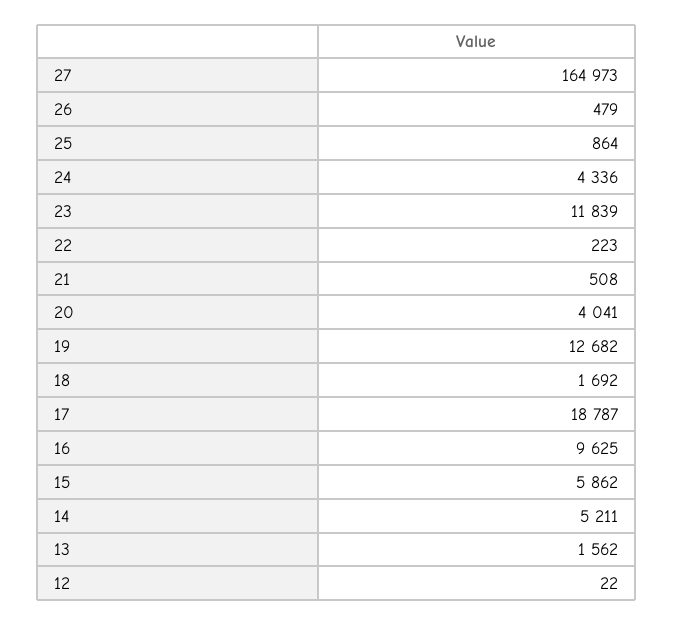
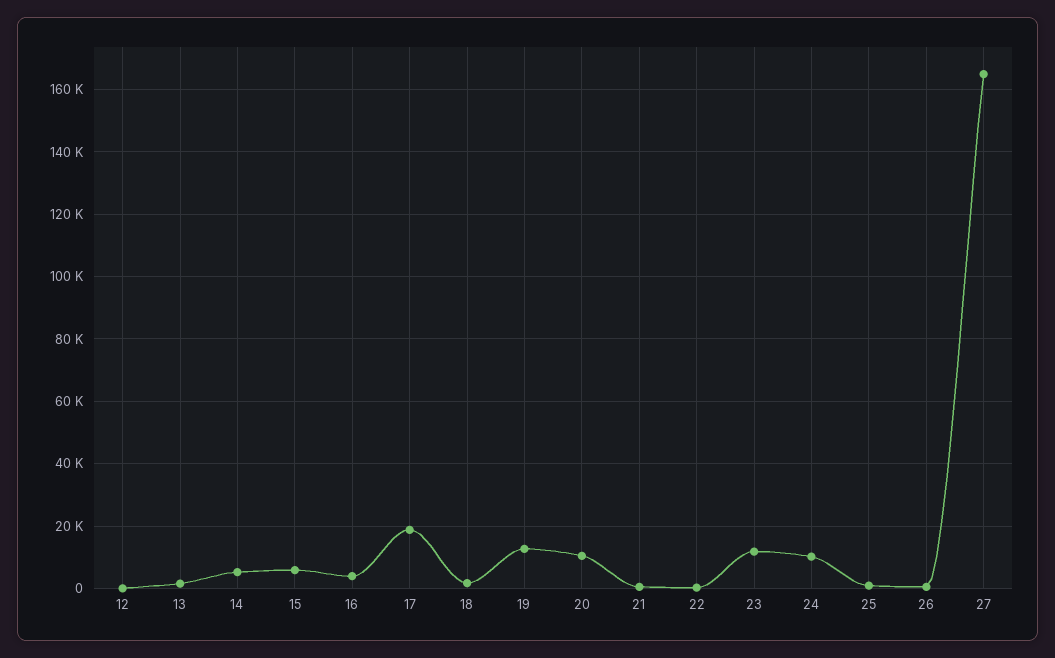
  {
    "27": 164973,
    "26": 479,
    "25": 864,
-   "24": 4336,
+   "24": 10000,
    "23": 11839,
    "22": 223,
    "21": 508,
-   "20": 4041,
+   "20": 10000,
    "19": 12682,
    "18": 1692,
    "17": 18787,
-   "16": 9625,
+   "16": 4000,
    "15": 5862,
    "14": 5211,
    "13": 1562,
    "12": 22
  }

